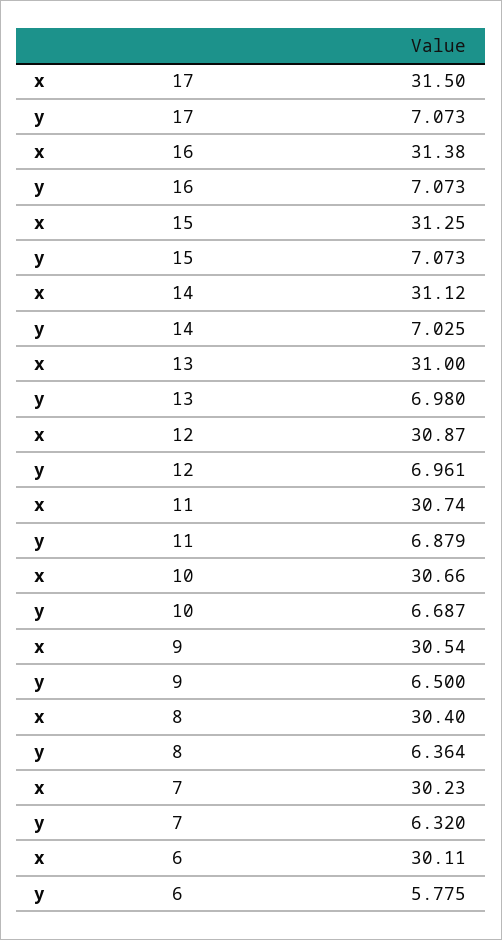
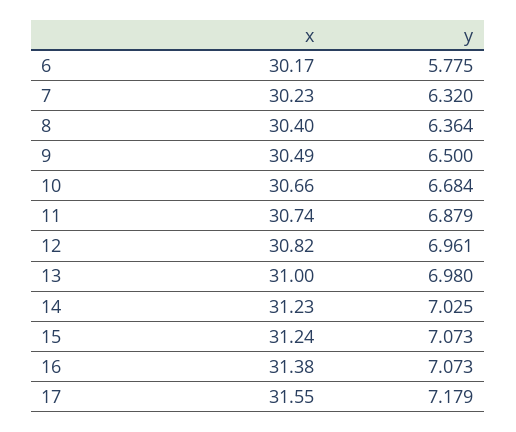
  {
    "x": {
-     "17": 31.5,
+     "17": 31.55,
      "16": 31.38,
-     "15": 31.25,
+     "15": 31.24,
-     "14": 31.12,
+     "14": 31.23,
      "13": 31,
-     "12": 30.87,
+     "12": 30.82,
      "11": 30.74,
      "10": 30.66,
-     "9": 30.54,
+     "9": 30.49,
      "8": 30.4,
      "7": 30.23,
-     "6": 30.11
+     "6": 30.17
    },
    "y": {
-     "17": 7.073,
+     "17": 7.179,
      "16": 7.073,
      "15": 7.073,
      "14": 7.025,
      "13": 6.98,
      "12": 6.961,
      "11": 6.879,
-     "10": 6.687,
+     "10": 6.684,
      "9": 6.5,
      "8": 6.364,
      "7": 6.32,
      "6": 5.775
    }
  }

